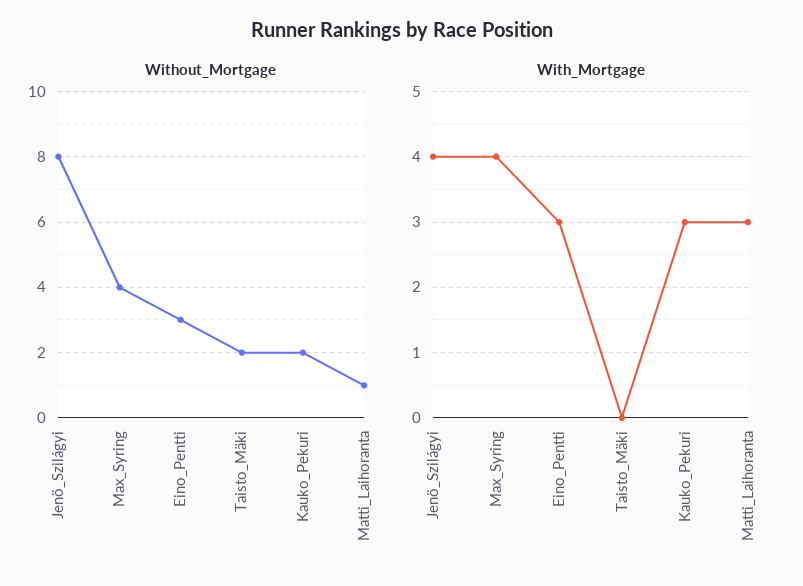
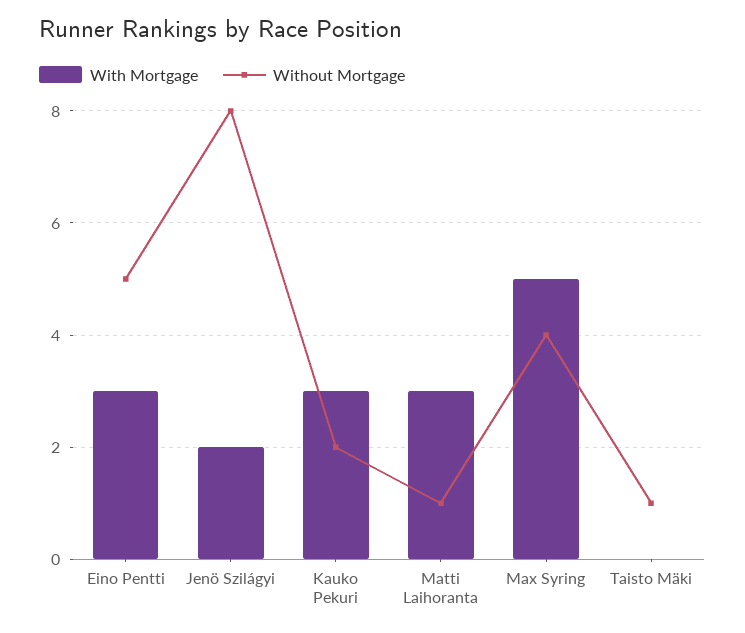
  {
    "Without_Mortgage": {
      "Jenö_Szilágyi": 8,
      "Max_Syring": 4,
-     "Eino_Pentti": 3,
+     "Eino_Pentti": 5,
-     "Taisto_Mäki": 2,
+     "Taisto_Mäki": 1,
      "Kauko_Pekuri": 2,
      "Matti_Laihoranta": 1
    },
    "With_Mortgage": {
-     "Jenö_Szilágyi": 4,
+     "Jenö_Szilágyi": 2,
-     "Max_Syring": 4,
+     "Max_Syring": 5,
      "Eino_Pentti": 3,
      "Taisto_Mäki": 0,
      "Kauko_Pekuri": 3,
      "Matti_Laihoranta": 3
    }
  }

